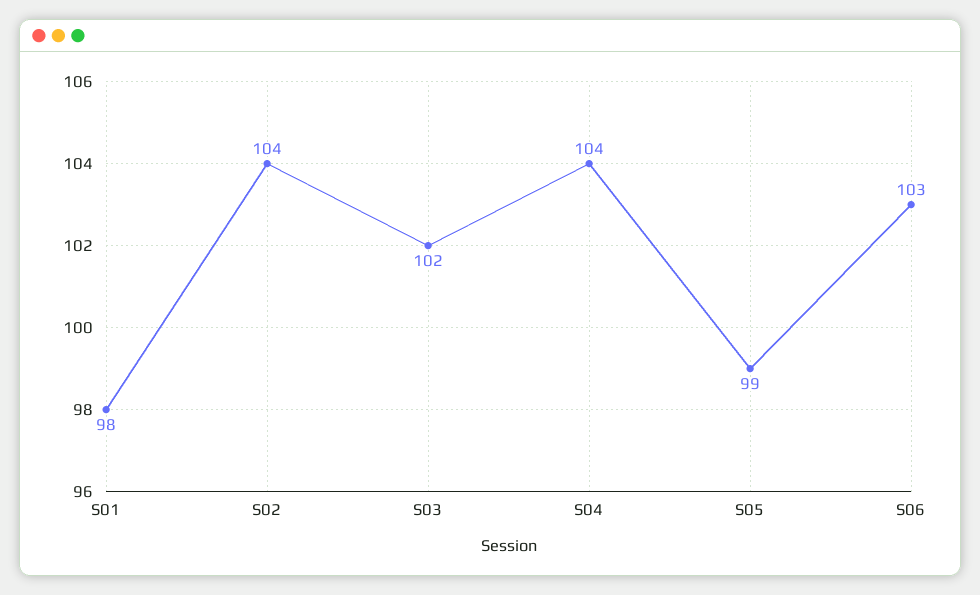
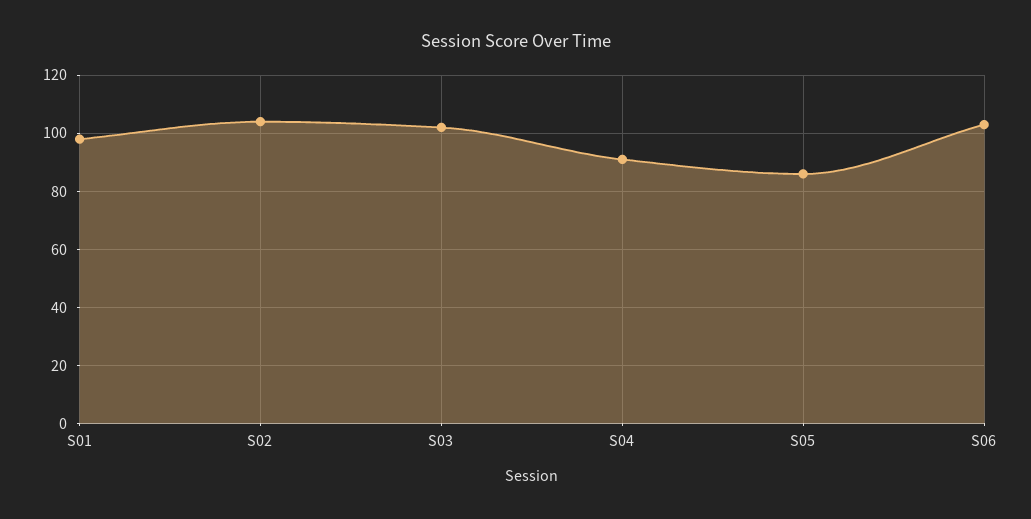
  {
    "S01": 98,
    "S02": 104,
    "S03": 102,
-   "S04": 104,
+   "S04": 90,
-   "S05": 99,
+   "S05": 85,
    "S06": 103
  }

